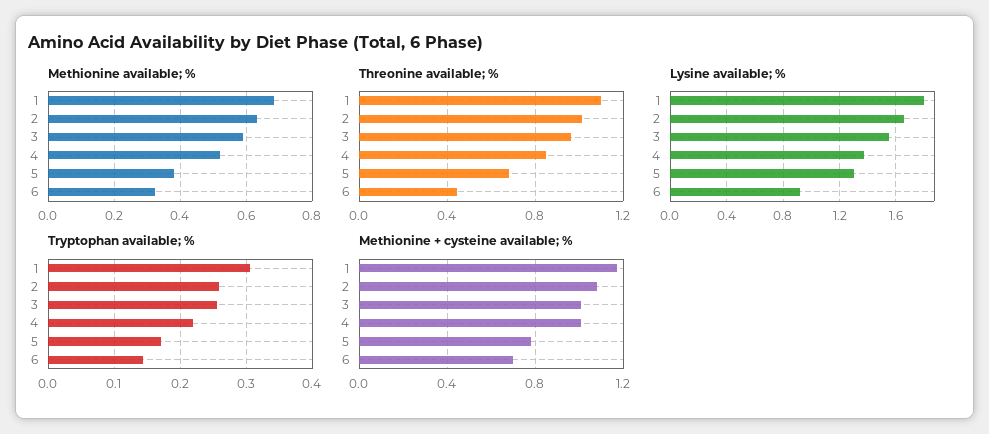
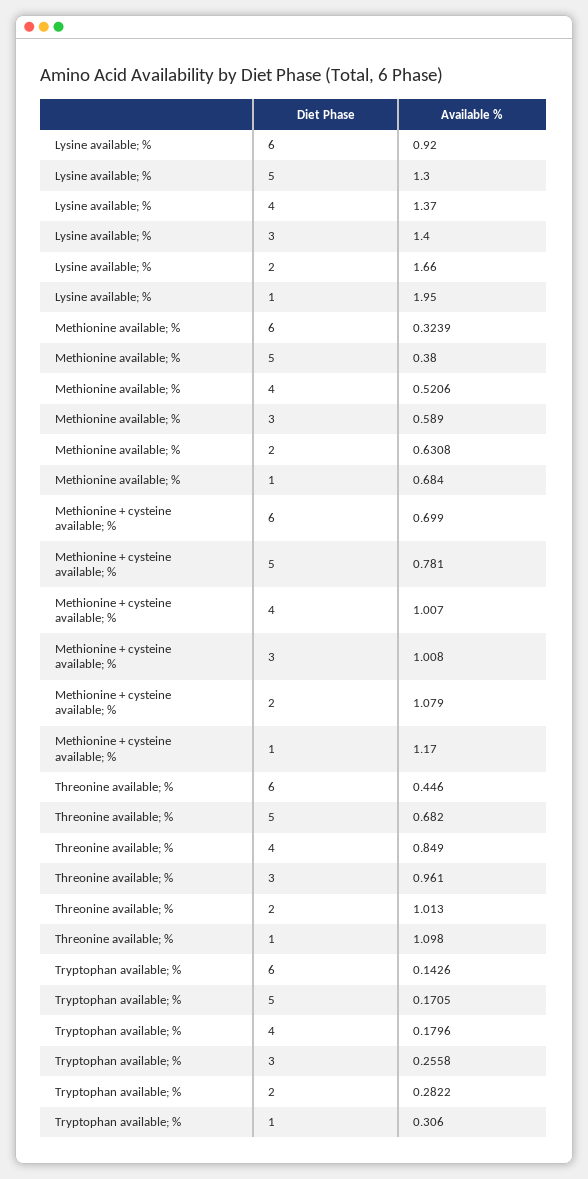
  {
    "Methionine available; %": {
      "1": 0.684,
      "2": 0.6308,
      "3": 0.589,
      "4": 0.5206,
      "5": 0.38,
      "6": 0.3239
    },
    "Threonine available; %": {
      "1": 1.098,
      "2": 1.013,
      "3": 0.961,
      "4": 0.849,
      "5": 0.682,
      "6": 0.446
    },
    "Lysine available; %": {
-     "1": 1.8,
+     "1": 1.95,
      "2": 1.66,
-     "3": 1.55,
+     "3": 1.4,
      "4": 1.37,
      "5": 1.3,
      "6": 0.92
    },
    "Tryptophan available; %": {
      "1": 0.306,
-     "2": 0.26,
+     "2": 0.2822,
      "3": 0.2558,
-     "4": 0.22,
+     "4": 0.1796,
      "5": 0.1705,
      "6": 0.1426
    },
    "Methionine + cysteine available; %": {
      "1": 1.17,
      "2": 1.079,
      "3": 1.008,
      "4": 1.007,
      "5": 0.781,
      "6": 0.699
    }
  }

